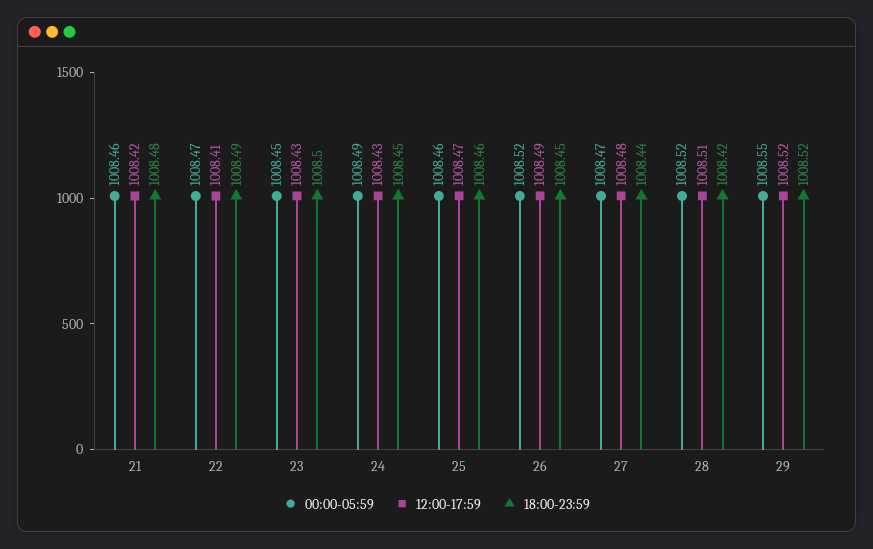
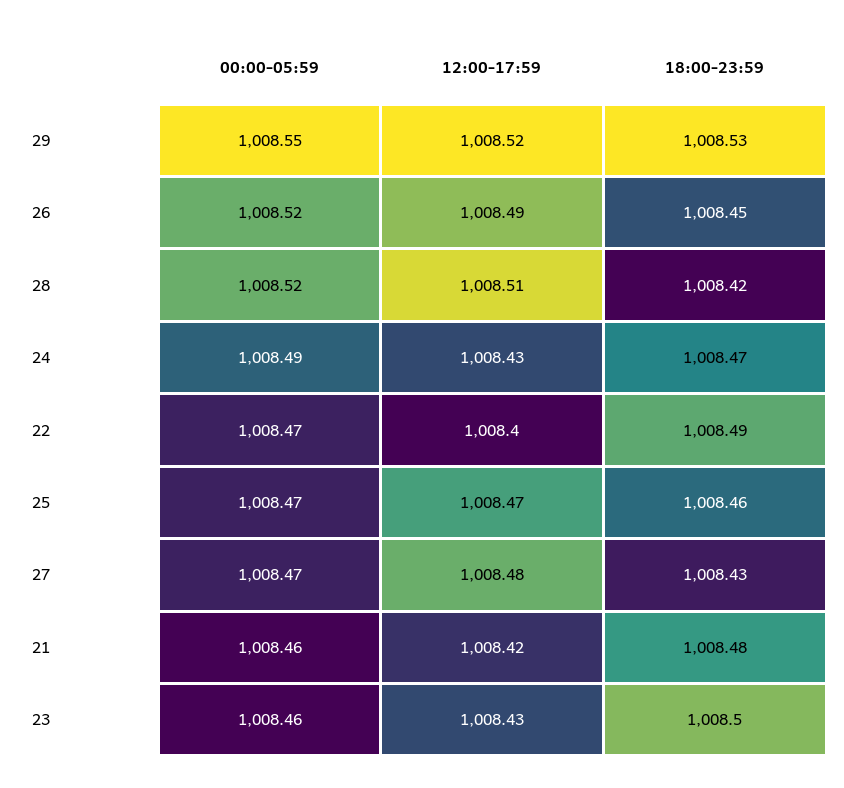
  {
    "00:00-05:59": {
      "21": 1008.46,
      "22": 1008.47,
-     "23": 1008.45,
+     "23": 1008.46,
      "24": 1008.49,
-     "25": 1008.46,
+     "25": 1008.47,
      "26": 1008.52,
      "27": 1008.47,
      "28": 1008.52,
      "29": 1008.55
    },
    "12:00-17:59": {
      "21": 1008.42,
-     "22": 1008.41,
+     "22": 1008.4,
      "23": 1008.43,
      "24": 1008.43,
      "25": 1008.47,
      "26": 1008.49,
      "27": 1008.48,
      "28": 1008.51,
      "29": 1008.52
    },
    "18:00-23:59": {
      "21": 1008.48,
      "22": 1008.49,
      "23": 1008.5,
-     "24": 1008.45,
+     "24": 1008.47,
      "25": 1008.46,
      "26": 1008.45,
-     "27": 1008.44,
+     "27": 1008.43,
      "28": 1008.42,
-     "29": 1008.52
+     "29": 1008.53
    }
  }

